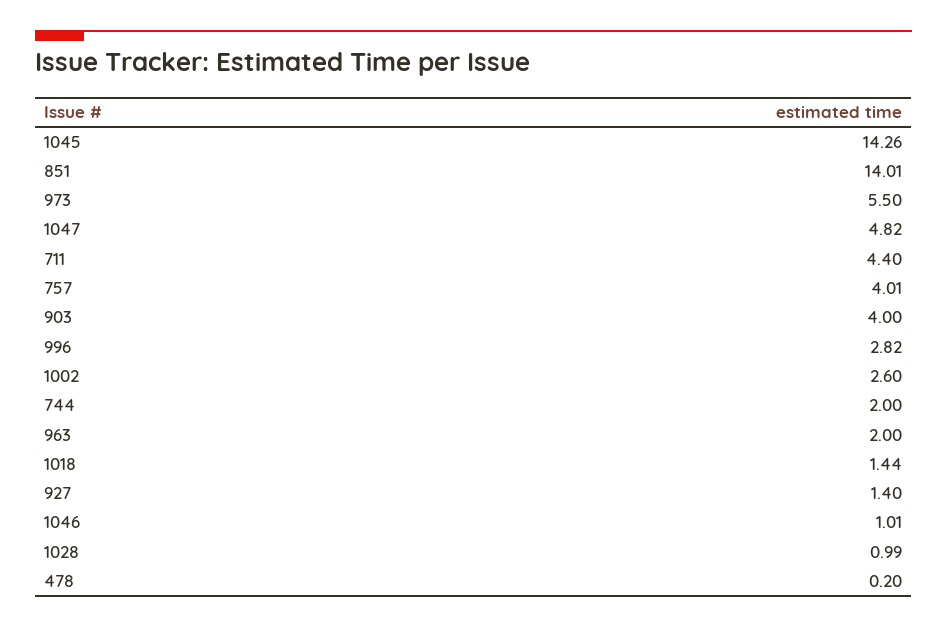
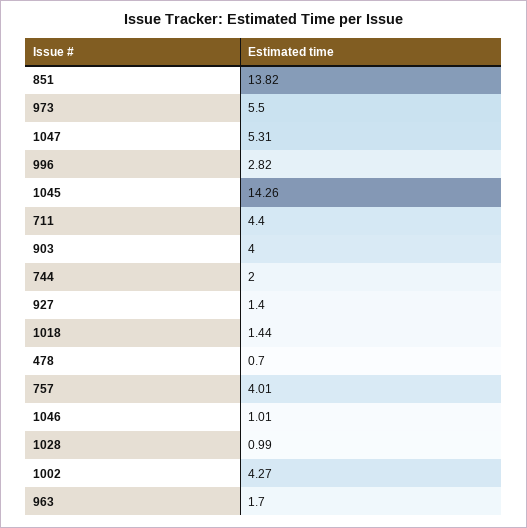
  {
    "1045": 14.26,
-   "851": 14.01,
+   "851": 13.82,
    "973": 5.5,
-   "1047": 4.82,
+   "1047": 5.31,
    "711": 4.4,
    "757": 4.01,
    "903": 4,
    "996": 2.82,
-   "1002": 2.6,
+   "1002": 4.27,
    "744": 2,
-   "963": 2,
+   "963": 1.7,
    "1018": 1.44,
    "927": 1.4,
    "1046": 1.01,
    "1028": 0.99,
-   "478": 0.2
+   "478": 0.7
  }

